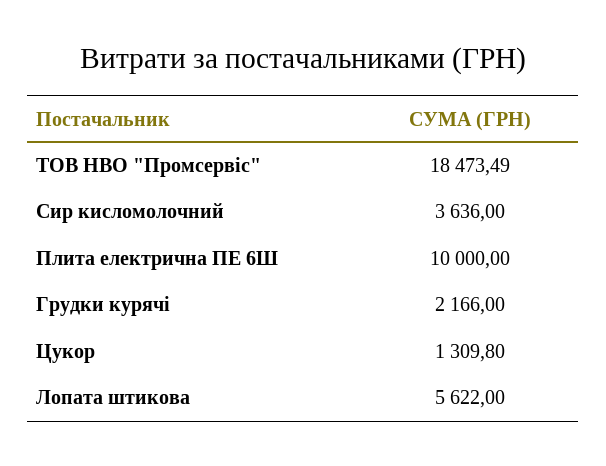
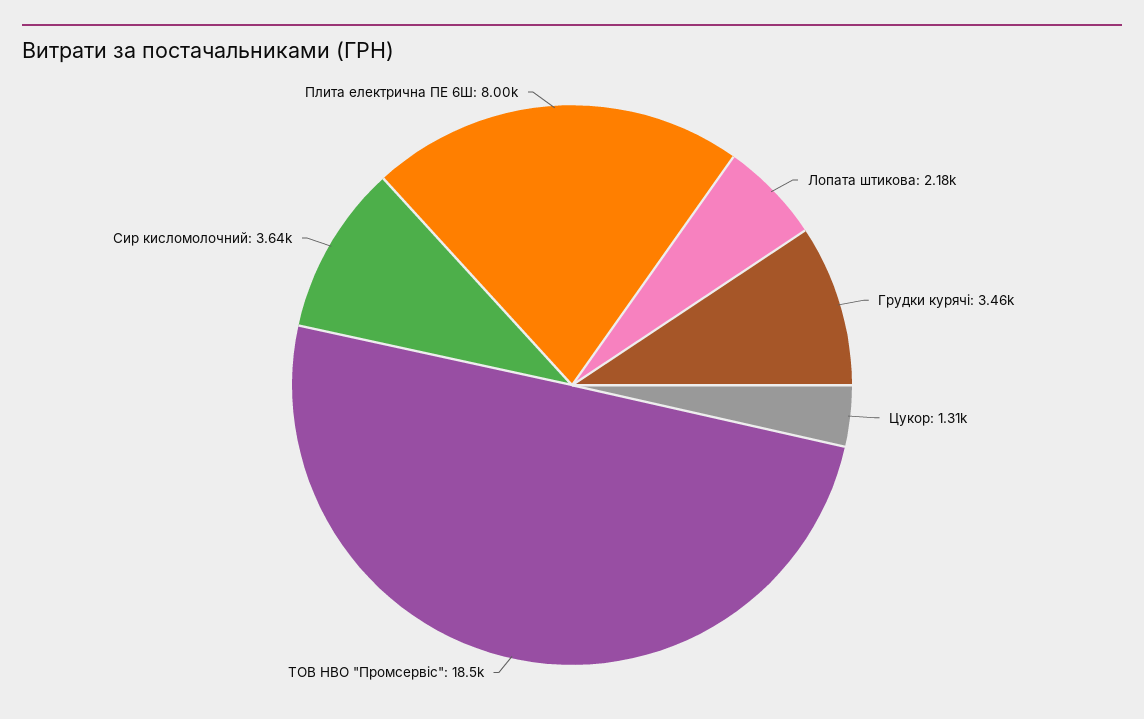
  {
    "ТОВ НВО \"Промсервіс\"": 18473.49,
    "Сир кисломолочний": 3636,
-   "Плита електрична ПЕ 6Ш": 10000,
+   "Плита електрична ПЕ 6Ш": 8000,
-   "Грудки курячі": 2166,
+   "Грудки курячі": 3460,
    "Цукор": 1309.8,
-   "Лопата штикова": 5622
+   "Лопата штикова": 2180
  }

